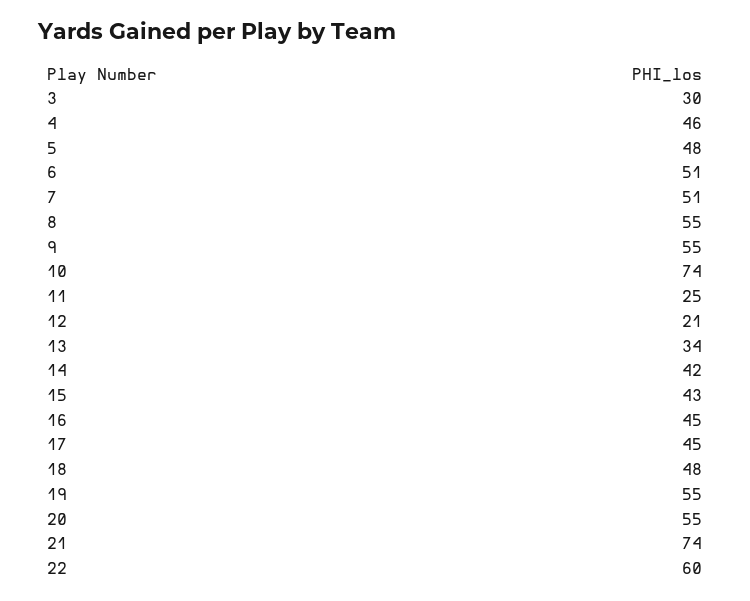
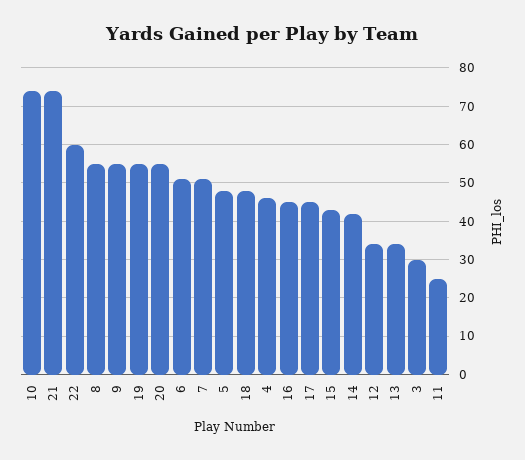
  {
    "3": 30,
    "4": 46,
    "5": 48,
    "6": 51,
    "7": 51,
    "8": 55,
    "9": 55,
    "10": 74,
    "11": 25,
-   "12": 21,
+   "12": 35,
    "13": 34,
    "14": 42,
    "15": 43,
    "16": 45,
    "17": 45,
    "18": 48,
    "19": 55,
    "20": 55,
    "21": 74,
    "22": 60
  }

